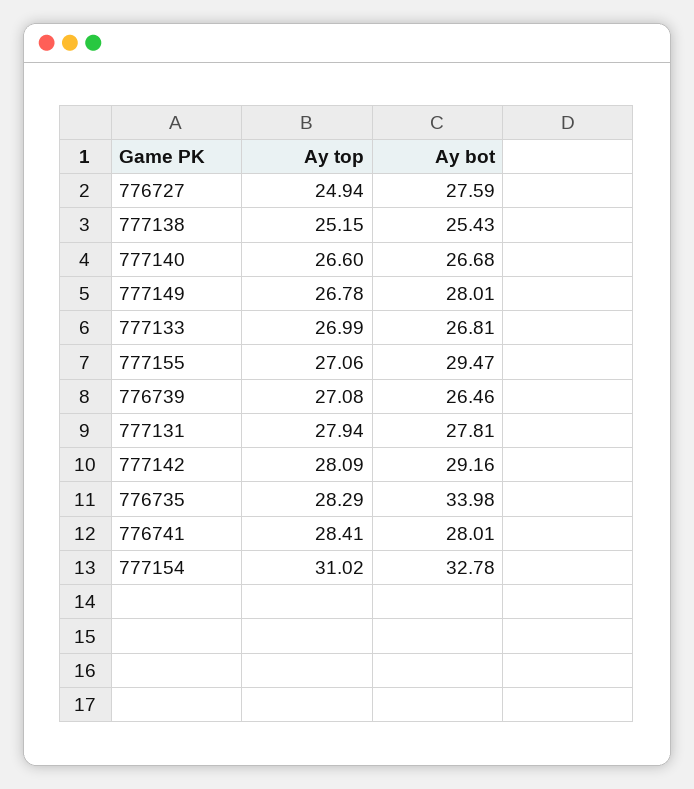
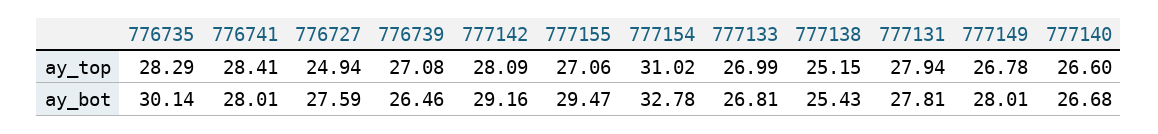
  {
    "Ay top": {
      "776727": 24.94,
      "777138": 25.15,
      "777140": 26.6,
      "777149": 26.78,
      "777133": 26.99,
      "777155": 27.06,
      "776739": 27.08,
      "777131": 27.94,
      "777142": 28.09,
      "776735": 28.29,
      "776741": 28.41,
      "777154": 31.02
    },
    "Ay bot": {
      "776727": 27.59,
      "777138": 25.43,
      "777140": 26.68,
      "777149": 28.01,
      "777133": 26.81,
      "777155": 29.47,
      "776739": 26.46,
      "777131": 27.81,
      "777142": 29.16,
-     "776735": 33.98,
+     "776735": 30.14,
      "776741": 28.01,
      "777154": 32.78
    }
  }

